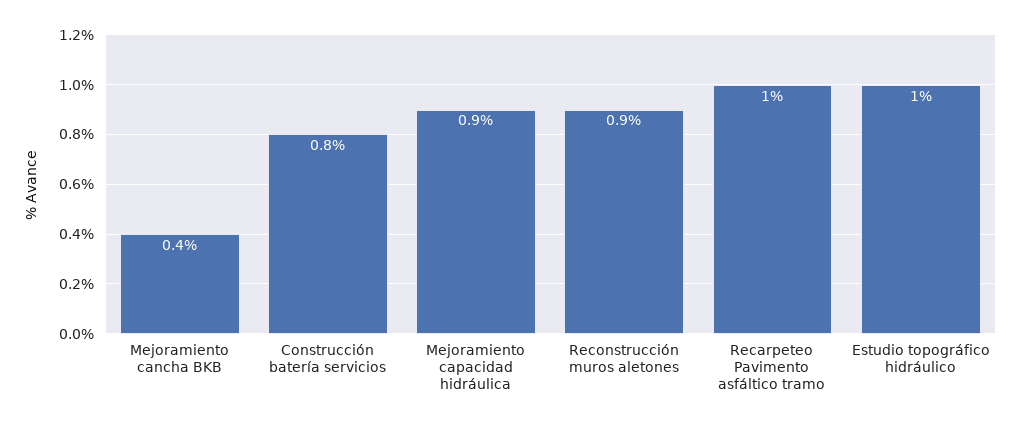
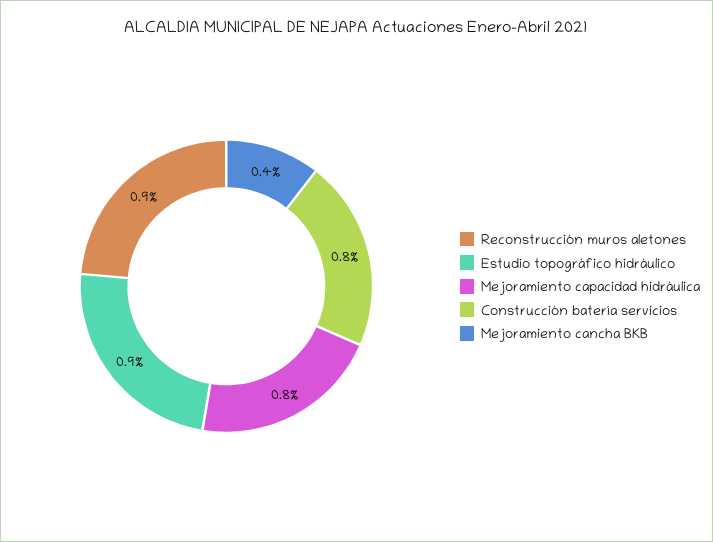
  {
    "Mejoramiento cancha BKB": 0.4,
    "Construcción batería servicios": 0.8,
-   "Mejoramiento capacidad hidráulica": 0.9,
+   "Mejoramiento capacidad hidráulica": 0.8,
    "Reconstrucción muros aletones": 0.9,
-   "Recarpeteo Pavimento asfáltico tramo": 1,
-   "Estudio topográfico hidráulico": 1
+   "Estudio topográfico hidráulico": 0.9
  }

